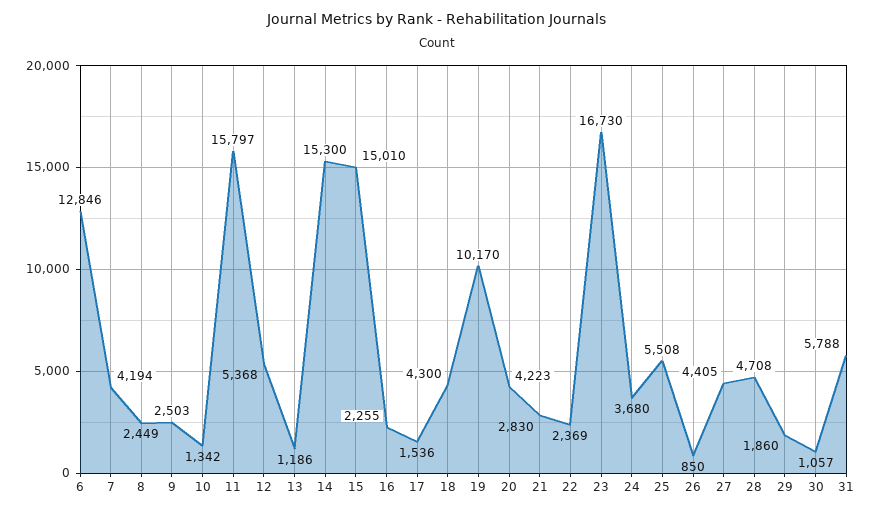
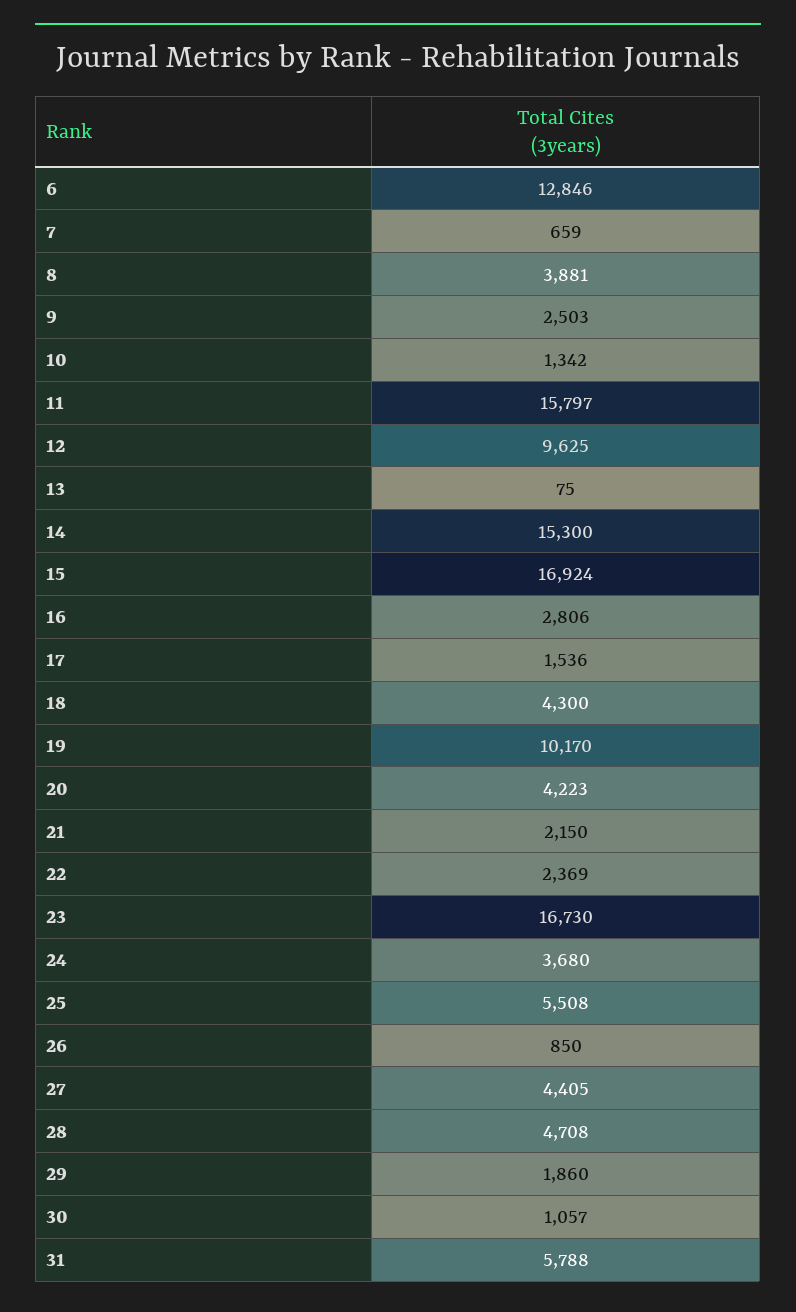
  {
    "6": 12846,
-   "7": 4194,
+   "7": 659,
-   "8": 2449,
+   "8": 3881,
    "9": 2503,
    "10": 1342,
    "11": 15797,
-   "12": 5368,
+   "12": 9625,
-   "13": 1186,
+   "13": 75,
    "14": 15300,
-   "15": 15010,
+   "15": 16924,
-   "16": 2255,
+   "16": 2806,
    "17": 1536,
    "18": 4300,
    "19": 10170,
    "20": 4223,
-   "21": 2830,
+   "21": 2150,
    "22": 2369,
    "23": 16730,
    "24": 3680,
    "25": 5508,
    "26": 850,
    "27": 4405,
    "28": 4708,
    "29": 1860,
    "30": 1057,
    "31": 5788
  }

